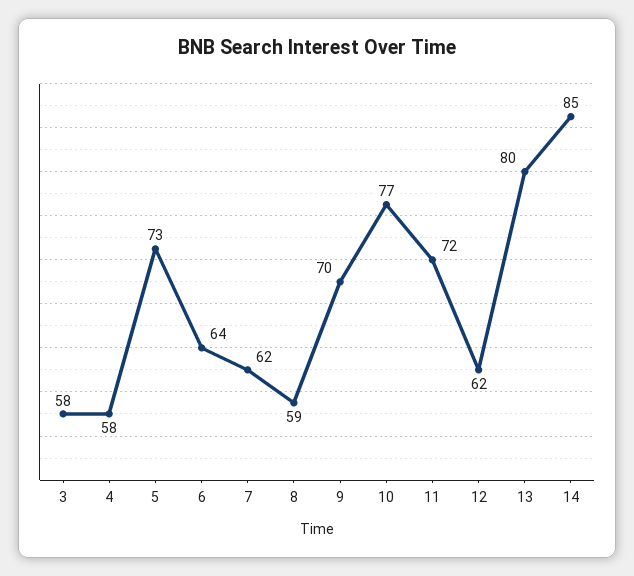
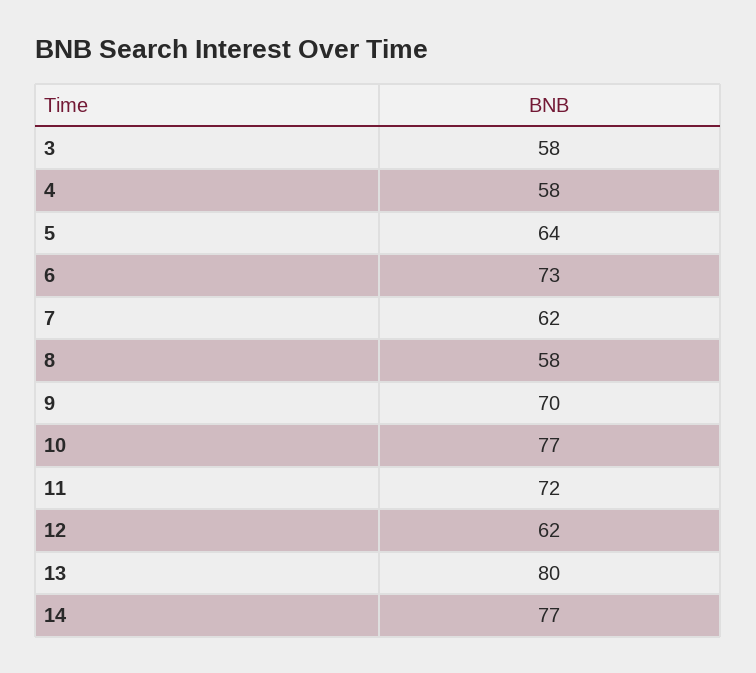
  {
    "3": 58,
    "4": 58,
-   "5": 73,
+   "5": 64,
-   "6": 64,
+   "6": 73,
    "7": 62,
-   "8": 59,
+   "8": 58,
    "9": 70,
    "10": 77,
    "11": 72,
    "12": 62,
    "13": 80,
-   "14": 85
+   "14": 77
  }

